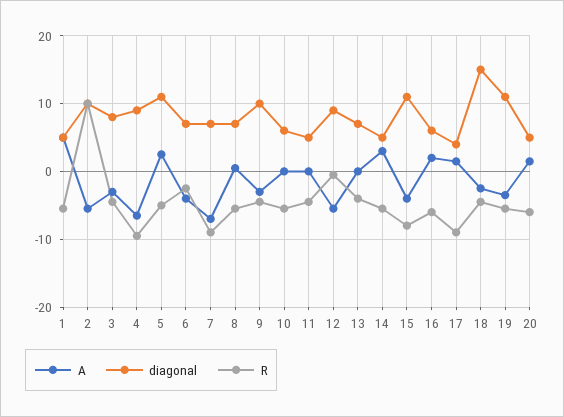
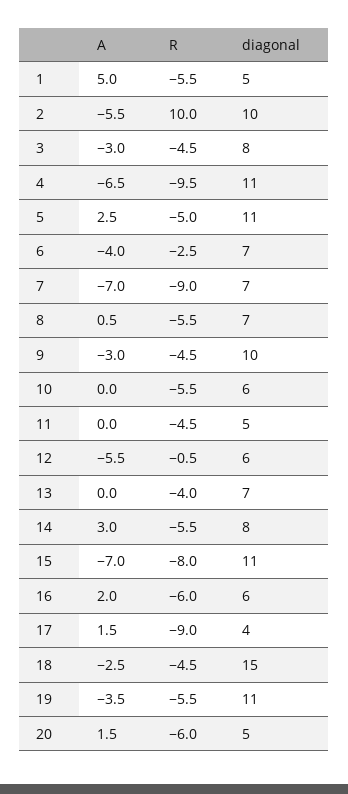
  {
    "A": {
      "1": 5,
      "2": -5.5,
      "3": -3,
      "4": -6.5,
      "5": 2.5,
      "6": -4,
      "7": -7,
      "8": 0.5,
      "9": -3,
      "10": 0,
      "11": 0,
      "12": -5.5,
      "13": 0,
      "14": 3,
-     "15": -4,
+     "15": -7,
      "16": 2,
      "17": 1.5,
      "18": -2.5,
      "19": -3.5,
      "20": 1.5
    },
    "diagonal": {
      "1": 5,
      "2": 10,
      "3": 8,
-     "4": 9,
+     "4": 11,
      "5": 11,
      "6": 7,
      "7": 7,
      "8": 7,
      "9": 10,
      "10": 6,
      "11": 5,
-     "12": 9,
+     "12": 6,
      "13": 7,
-     "14": 5,
+     "14": 8,
      "15": 11,
      "16": 6,
      "17": 4,
      "18": 15,
      "19": 11,
      "20": 5
    },
    "R": {
      "1": -5.5,
      "2": 10,
      "3": -4.5,
      "4": -9.5,
      "5": -5,
      "6": -2.5,
      "7": -9,
      "8": -5.5,
      "9": -4.5,
      "10": -5.5,
      "11": -4.5,
      "12": -0.5,
      "13": -4,
      "14": -5.5,
      "15": -8,
      "16": -6,
      "17": -9,
      "18": -4.5,
      "19": -5.5,
      "20": -6
    }
  }

